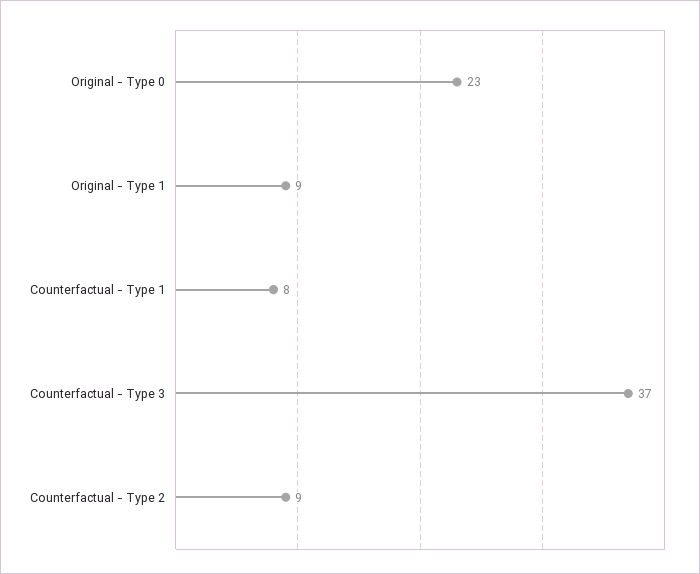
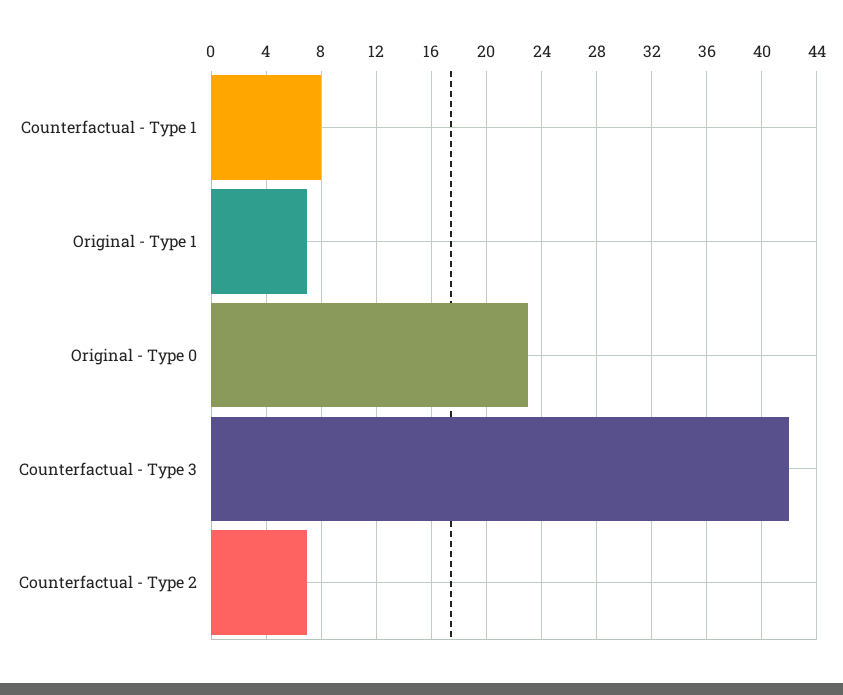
  {
    "Original - Type 0": 23,
-   "Original - Type 1": 9,
+   "Original - Type 1": 7,
    "Counterfactual - Type 1": 8,
-   "Counterfactual - Type 3": 37,
+   "Counterfactual - Type 3": 42,
-   "Counterfactual - Type 2": 9
+   "Counterfactual - Type 2": 7
  }

